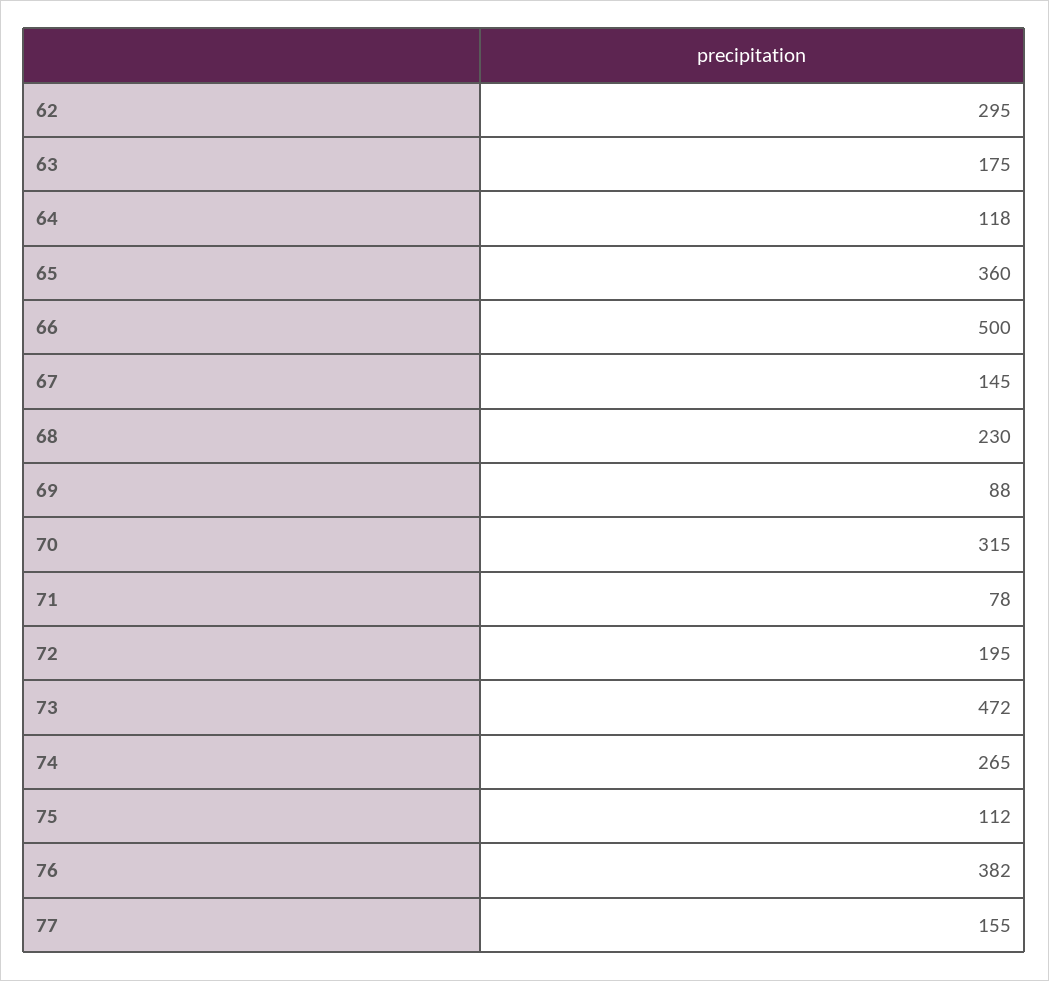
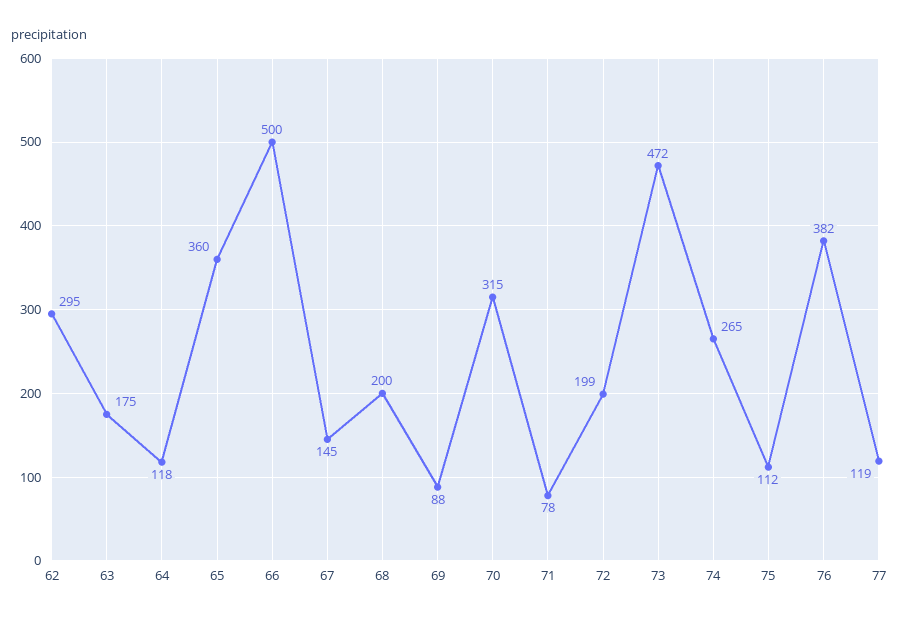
  {
    "62": 295,
    "63": 175,
    "64": 118,
    "65": 360,
    "66": 500,
    "67": 145,
-   "68": 230,
+   "68": 200,
    "69": 88,
    "70": 315,
    "71": 78,
-   "72": 195,
+   "72": 199,
    "73": 472,
    "74": 265,
    "75": 112,
    "76": 382,
-   "77": 155
+   "77": 119
  }

